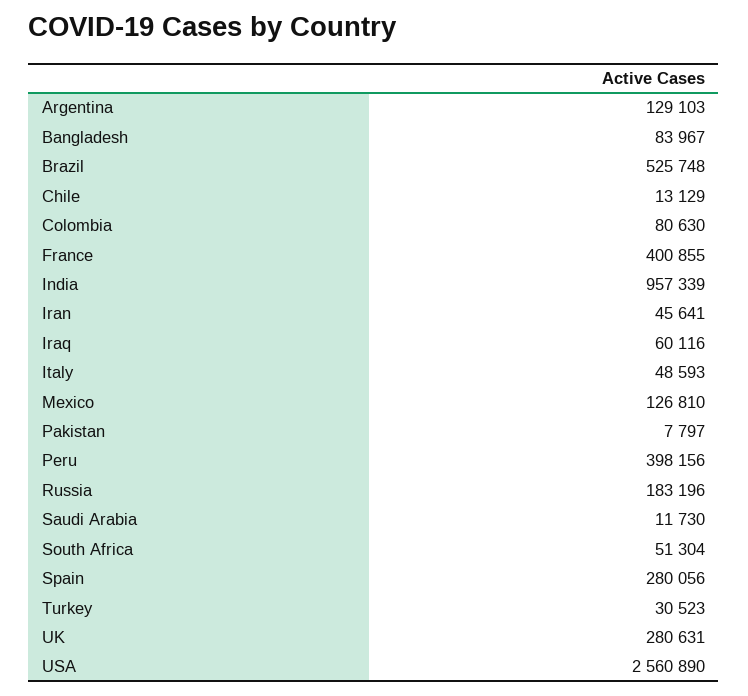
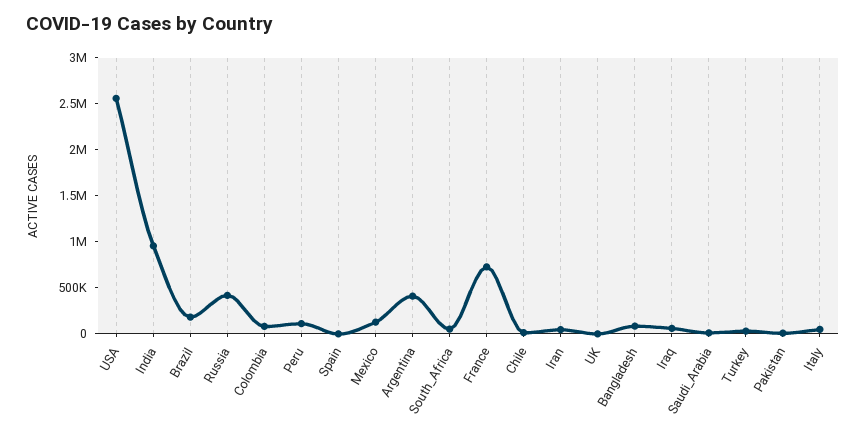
  {
-   "Argentina": 129103,
+   "Argentina": 400000,
    "Bangladesh": 83967,
-   "Brazil": 525748,
+   "Brazil": 200000,
    "Chile": 13129,
    "Colombia": 80630,
-   "France": 400855,
+   "France": 700000,
    "India": 957339,
    "Iran": 45641,
    "Iraq": 60116,
    "Italy": 48593,
    "Mexico": 126810,
    "Pakistan": 7797,
-   "Peru": 398156,
+   "Peru": 100000,
-   "Russia": 183196,
+   "Russia": 400000,
    "Saudi Arabia": 11730,
    "South Africa": 51304,
-   "Spain": 280056,
+   "Spain": 0,
    "Turkey": 30523,
-   "UK": 280631,
+   "UK": 0,
    "USA": 2560890
  }

